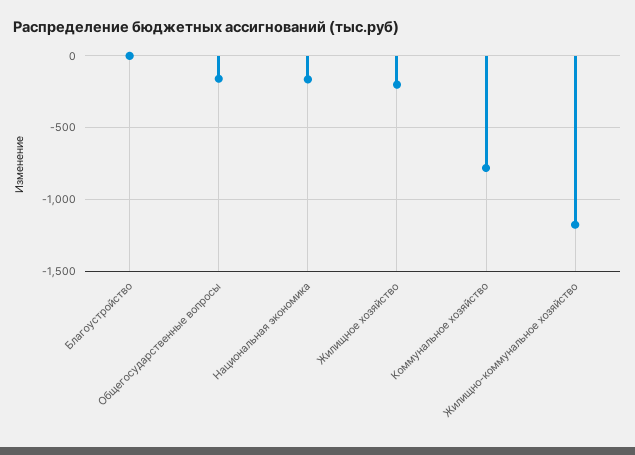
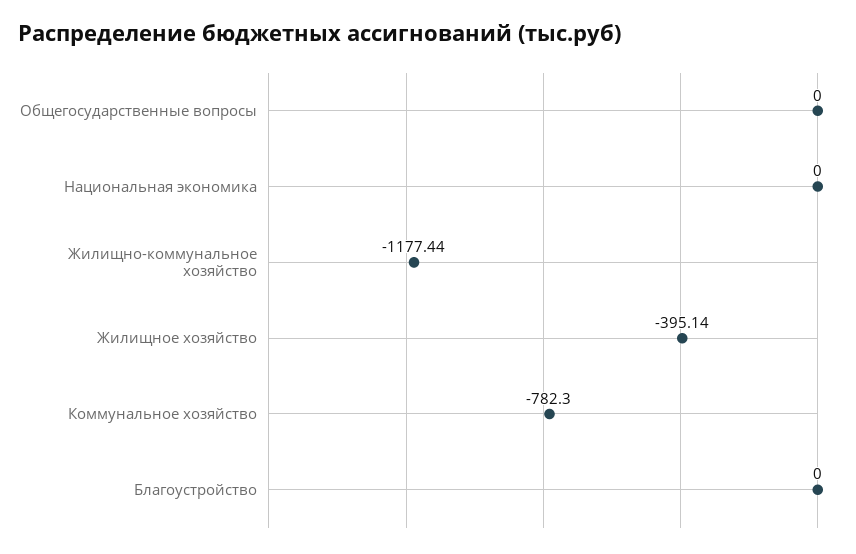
  {
    "Благоустройство": 0,
-   "Общегосударственные вопросы": -150,
+   "Общегосударственные вопросы": 0,
-   "Национальная экономика": -150,
+   "Национальная экономика": 0,
-   "Жилищное хозяйство": -200,
+   "Жилищное хозяйство": -395.14,
    "Коммунальное хозяйство": -782.3,
    "Жилищно-коммунальное хозяйство": -1177.44
  }

